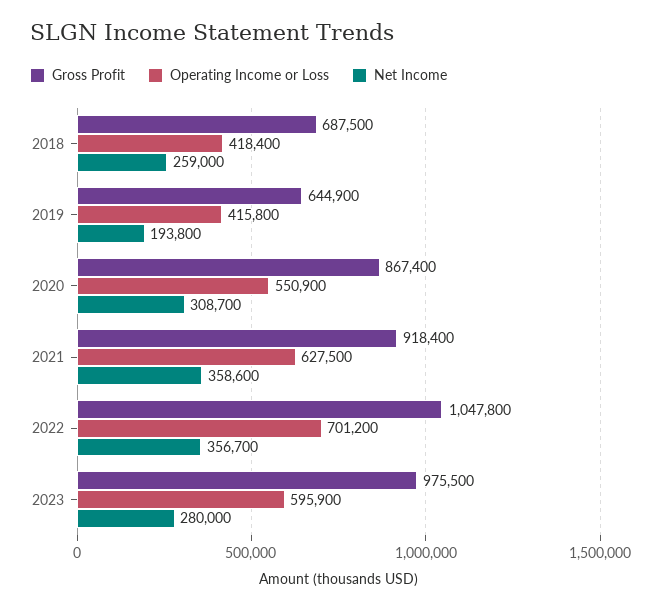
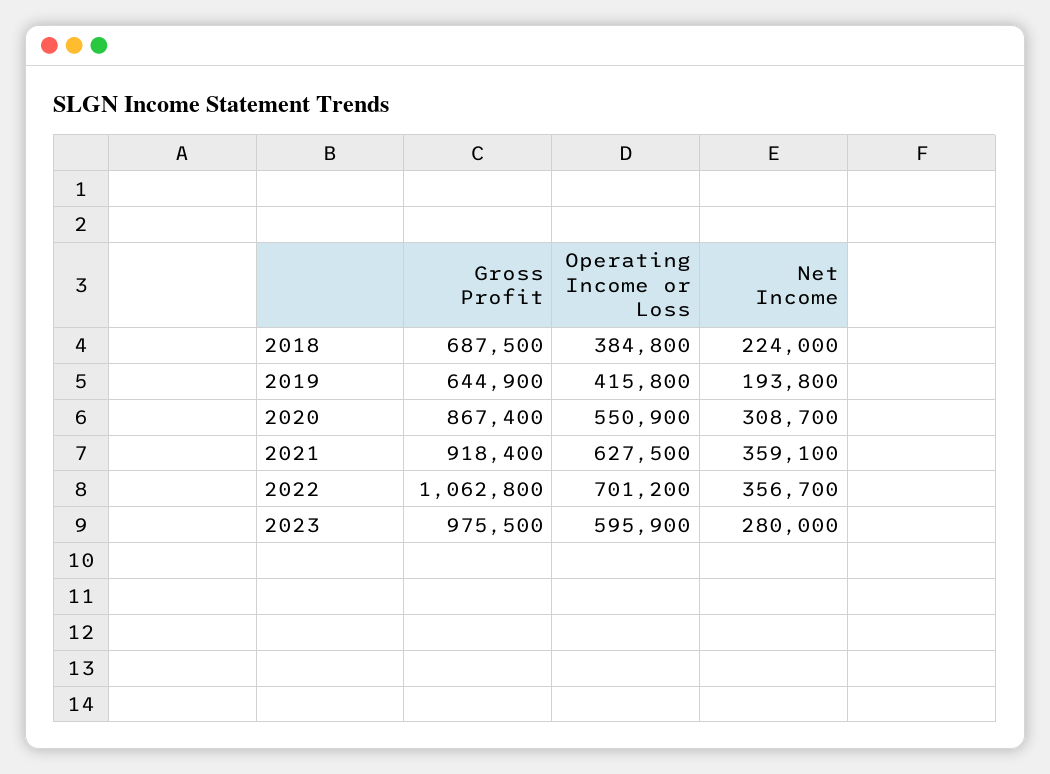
  {
    "Gross Profit": {
      "2018": 687500,
      "2019": 644900,
      "2020": 867400,
      "2021": 918400,
-     "2022": 1047800,
+     "2022": 1062800,
      "2023": 975500
    },
    "Operating Income or Loss": {
-     "2018": 418400,
+     "2018": 384800,
      "2019": 415800,
      "2020": 550900,
      "2021": 627500,
      "2022": 701200,
      "2023": 595900
    },
    "Net Income": {
-     "2018": 259000,
+     "2018": 224000,
      "2019": 193800,
      "2020": 308700,
-     "2021": 358600,
+     "2021": 359100,
      "2022": 356700,
      "2023": 280000
    }
  }

